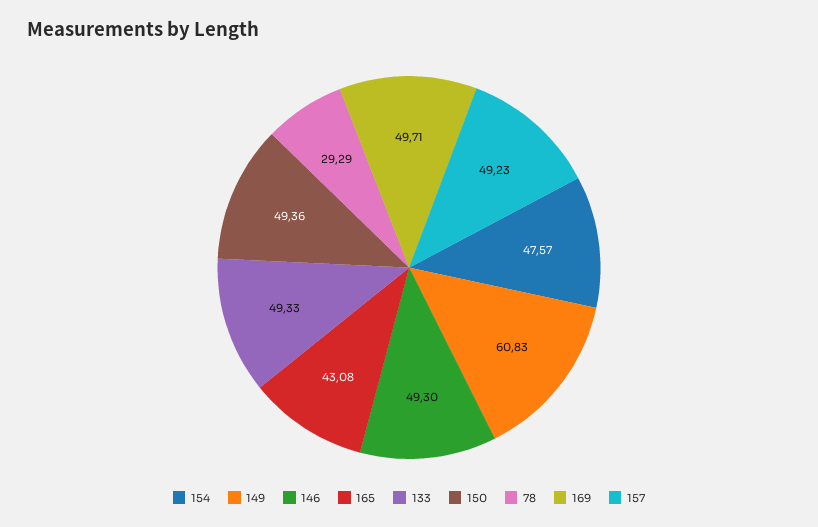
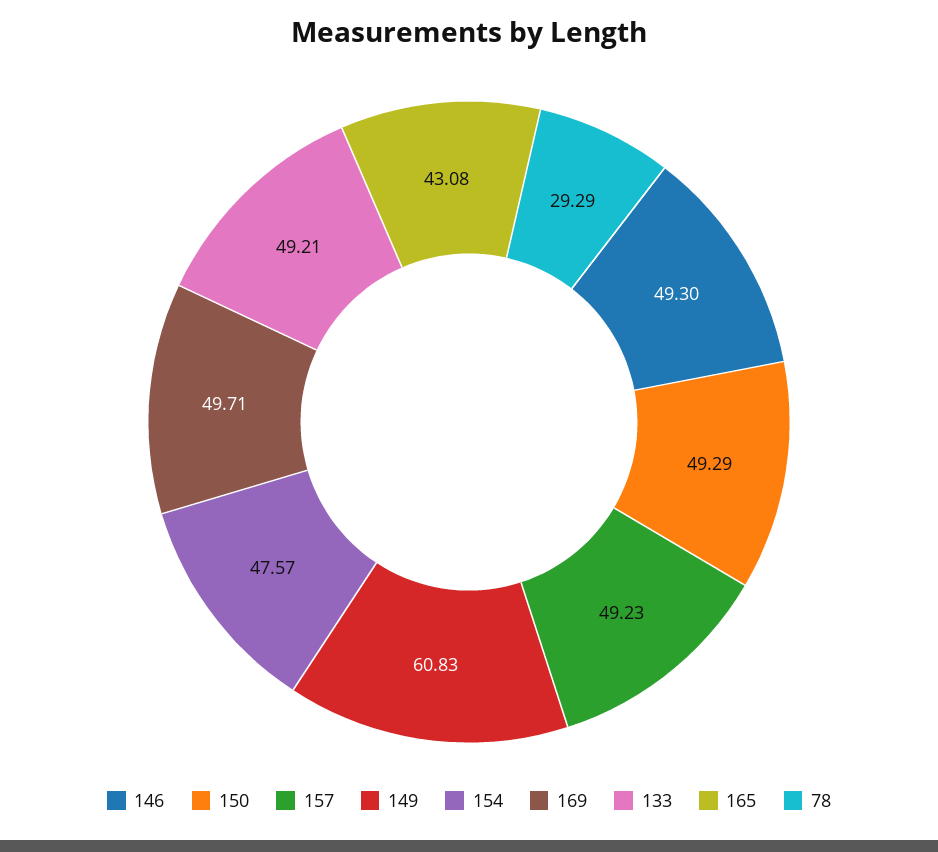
  {
    "154": 47.57,
    "149": 60.83,
    "146": 49.3,
    "165": 43.08,
-   "133": 49.33,
+   "133": 49.21,
-   "150": 49.36,
+   "150": 49.29,
    "78": 29.29,
    "169": 49.71,
    "157": 49.23
  }

